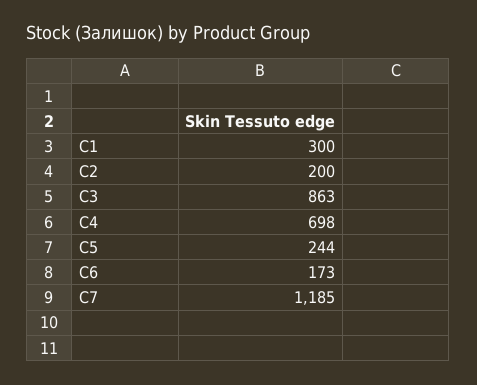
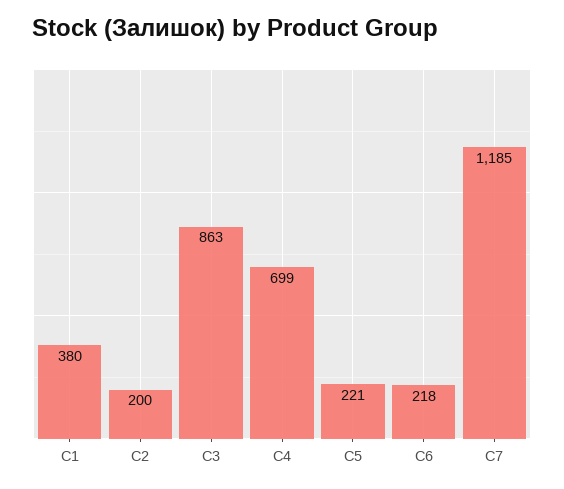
  {
-   "C1": 300,
+   "C1": 380,
    "C2": 200,
    "C3": 863,
-   "C4": 698,
+   "C4": 699,
-   "C5": 244,
+   "C5": 221,
-   "C6": 173,
+   "C6": 218,
    "C7": 1185
  }

